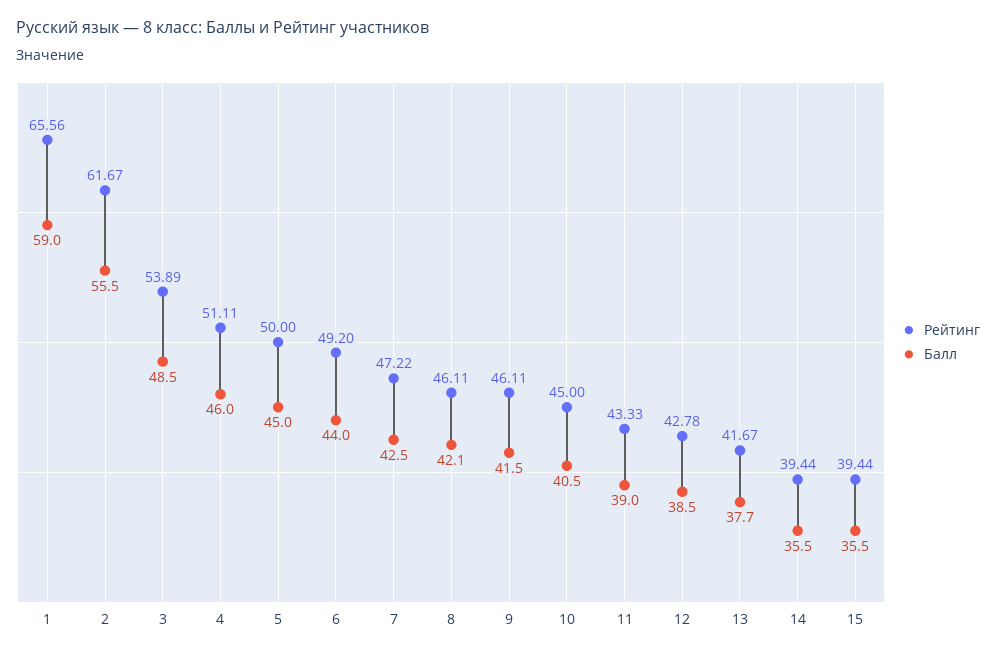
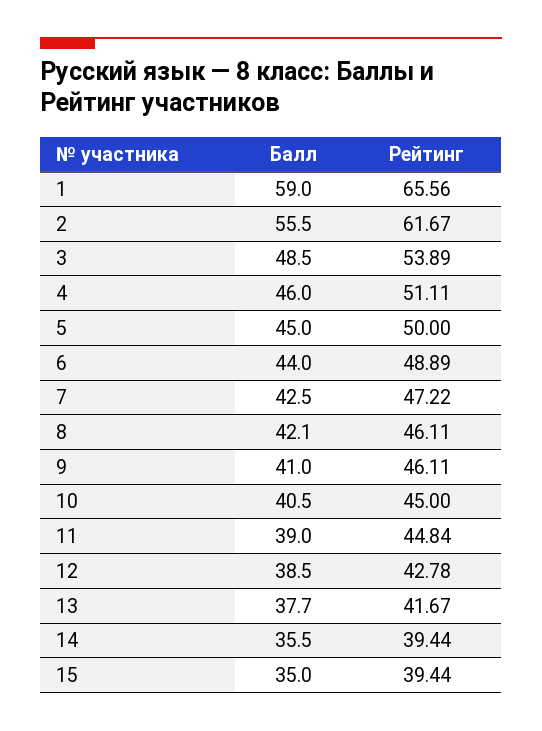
  {
    "Рейтинг": {
      "1": 65.56,
      "2": 61.67,
      "3": 53.89,
      "4": 51.11,
      "5": 50,
-     "6": 49.2,
+     "6": 48.89,
      "7": 47.22,
      "8": 46.11,
      "9": 46.11,
      "10": 45,
-     "11": 43.33,
+     "11": 44.84,
      "12": 42.78,
      "13": 41.67,
      "14": 39.44,
      "15": 39.44
    },
    "Балл": {
      "1": 59,
      "2": 55.5,
      "3": 48.5,
      "4": 46,
      "5": 45,
      "6": 44,
      "7": 42.5,
      "8": 42.1,
-     "9": 41.5,
+     "9": 41,
      "10": 40.5,
      "11": 39,
      "12": 38.5,
      "13": 37.7,
      "14": 35.5,
-     "15": 35.5
+     "15": 35
    }
  }

